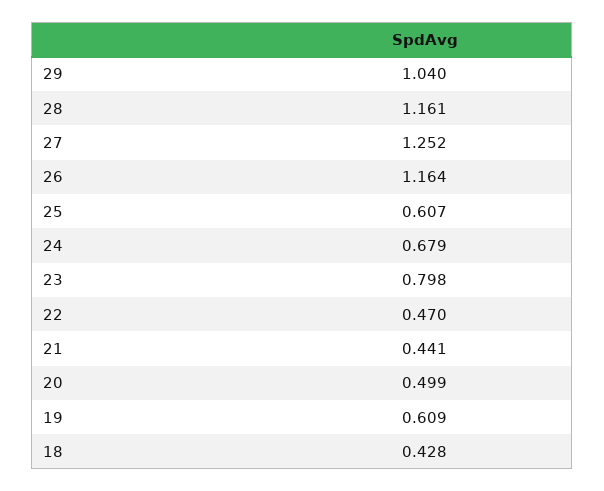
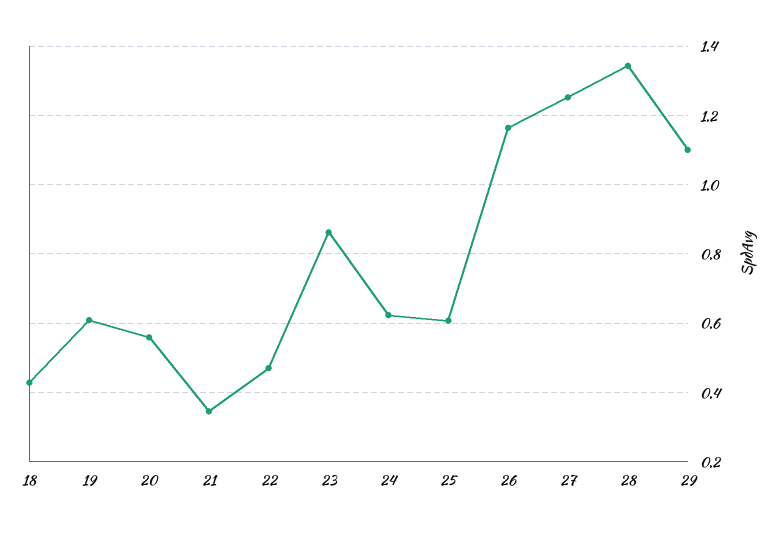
  {
-   "29": 1.04,
+   "29": 1.1,
-   "28": 1.161,
+   "28": 1.34,
    "27": 1.252,
    "26": 1.164,
    "25": 0.607,
-   "24": 0.679,
+   "24": 0.62,
-   "23": 0.798,
+   "23": 0.86,
    "22": 0.47,
-   "21": 0.441,
+   "21": 0.34,
-   "20": 0.499,
+   "20": 0.56,
    "19": 0.609,
    "18": 0.428
  }

